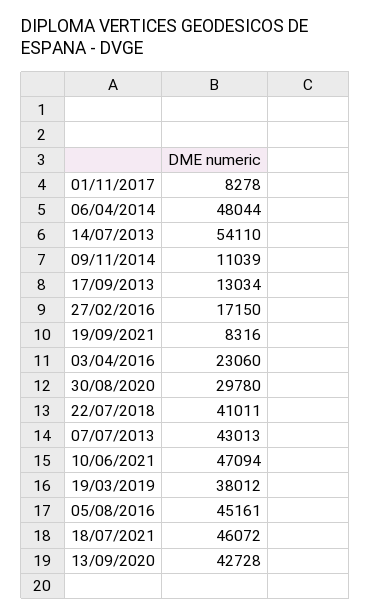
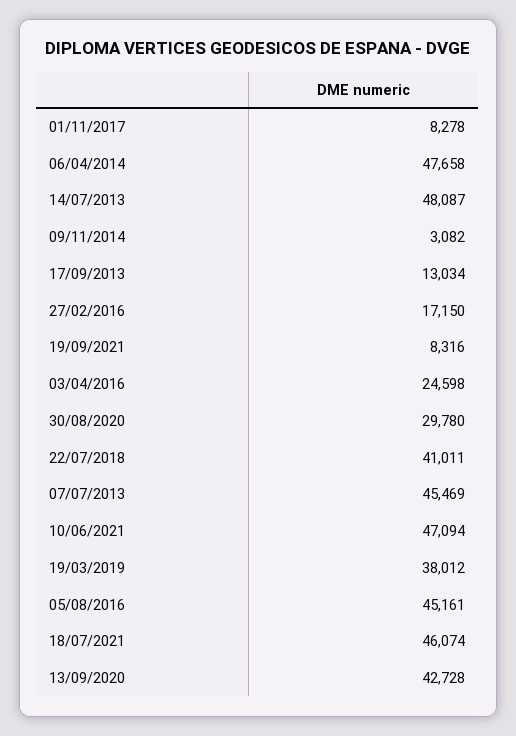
  {
    "01/11/2017": 8278,
-   "06/04/2014": 48044,
+   "06/04/2014": 47658,
-   "14/07/2013": 54110,
+   "14/07/2013": 48087,
-   "09/11/2014": 11039,
+   "09/11/2014": 3082,
    "17/09/2013": 13034,
    "27/02/2016": 17150,
    "19/09/2021": 8316,
-   "03/04/2016": 23060,
+   "03/04/2016": 24598,
    "30/08/2020": 29780,
    "22/07/2018": 41011,
-   "07/07/2013": 43013,
+   "07/07/2013": 45469,
    "10/06/2021": 47094,
    "19/03/2019": 38012,
    "05/08/2016": 45161,
-   "18/07/2021": 46072,
+   "18/07/2021": 46074,
    "13/09/2020": 42728
  }

